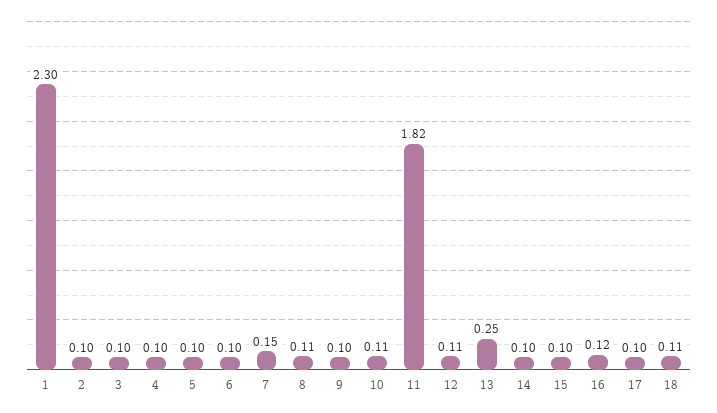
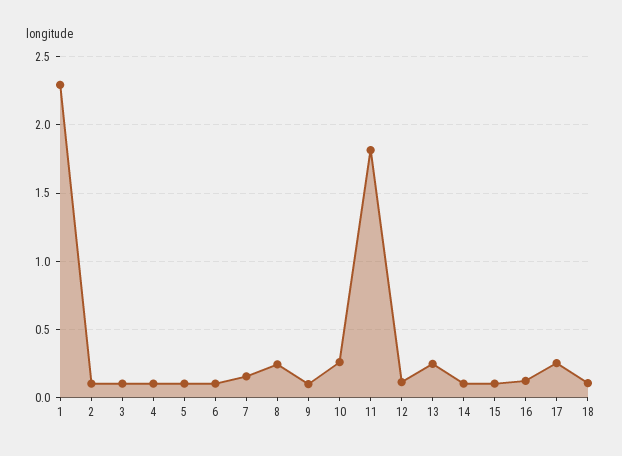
  {
    "1": 2.3,
    "2": 0.1,
    "3": 0.1,
    "4": 0.1,
    "5": 0.1,
    "6": 0.1,
    "7": 0.15,
-   "8": 0.11,
+   "8": 0.25,
    "9": 0.1,
-   "10": 0.11,
+   "10": 0.25,
    "11": 1.82,
    "12": 0.11,
    "13": 0.25,
    "14": 0.1,
    "15": 0.1,
    "16": 0.12,
-   "17": 0.1,
+   "17": 0.25,
    "18": 0.11
  }

